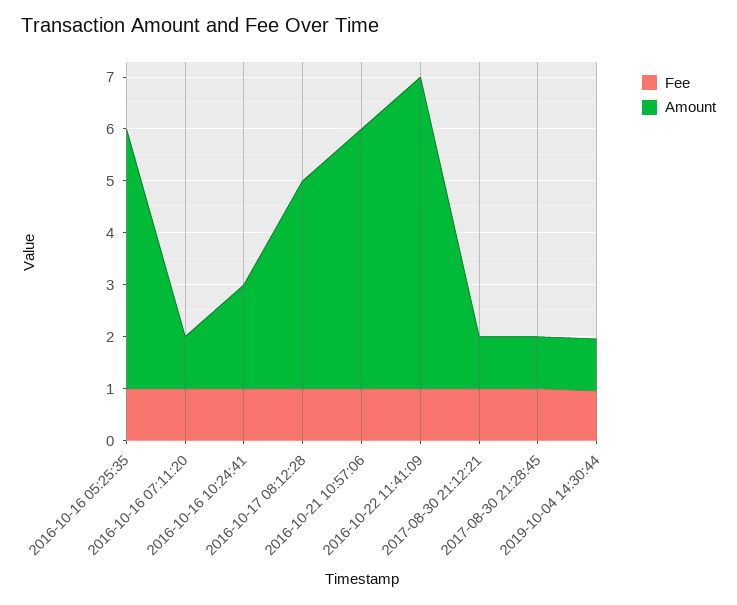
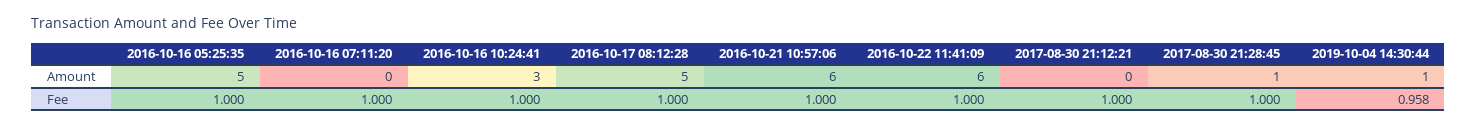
  {
    "Fee": {
      "2016-10-16 05:25:35": 1,
      "2016-10-16 07:11:20": 1,
      "2016-10-16 10:24:41": 1,
      "2016-10-17 08:12:28": 1,
      "2016-10-21 10:57:06": 1,
      "2016-10-22 11:41:09": 1,
      "2017-08-30 21:12:21": 1,
      "2017-08-30 21:28:45": 1,
      "2019-10-04 14:30:44": 0.958
    },
    "Amount": {
      "2016-10-16 05:25:35": 5,
-     "2016-10-16 07:11:20": 1,
+     "2016-10-16 07:11:20": 0,
-     "2016-10-16 10:24:41": 2,
+     "2016-10-16 10:24:41": 3,
-     "2016-10-17 08:12:28": 4,
+     "2016-10-17 08:12:28": 5,
-     "2016-10-21 10:57:06": 5,
+     "2016-10-21 10:57:06": 6,
      "2016-10-22 11:41:09": 6,
-     "2017-08-30 21:12:21": 1,
+     "2017-08-30 21:12:21": 0,
      "2017-08-30 21:28:45": 1,
      "2019-10-04 14:30:44": 1
    }
  }

